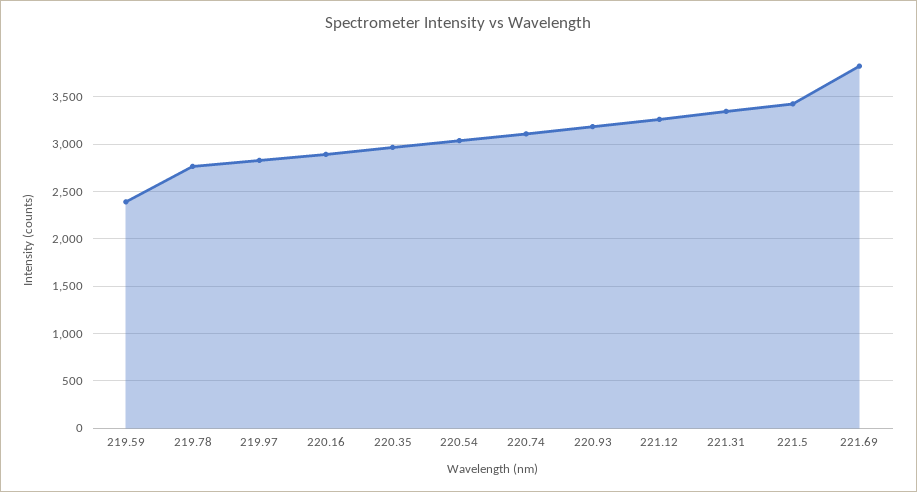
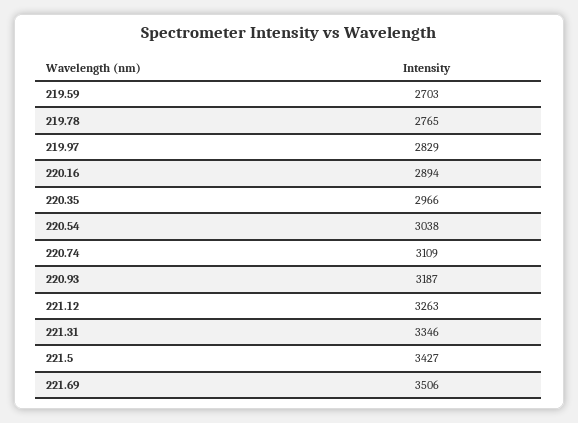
  {
-   "219.59": 2400,
+   "219.59": 2703,
    "219.78": 2765,
    "219.97": 2829,
    "220.16": 2894,
    "220.35": 2966,
    "220.54": 3038,
    "220.74": 3109,
    "220.93": 3187,
    "221.12": 3263,
    "221.31": 3346,
    "221.5": 3427,
-   "221.69": 3800
+   "221.69": 3506
  }

